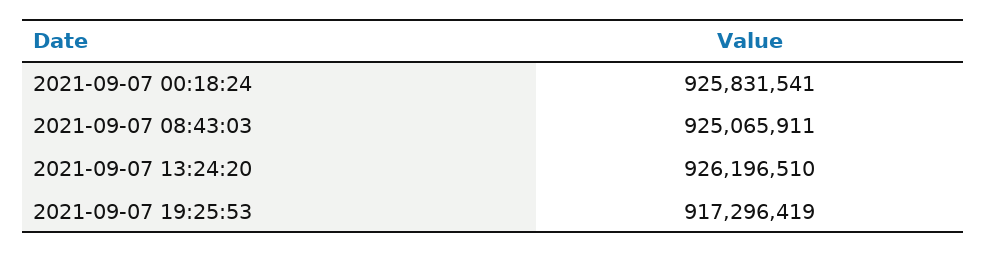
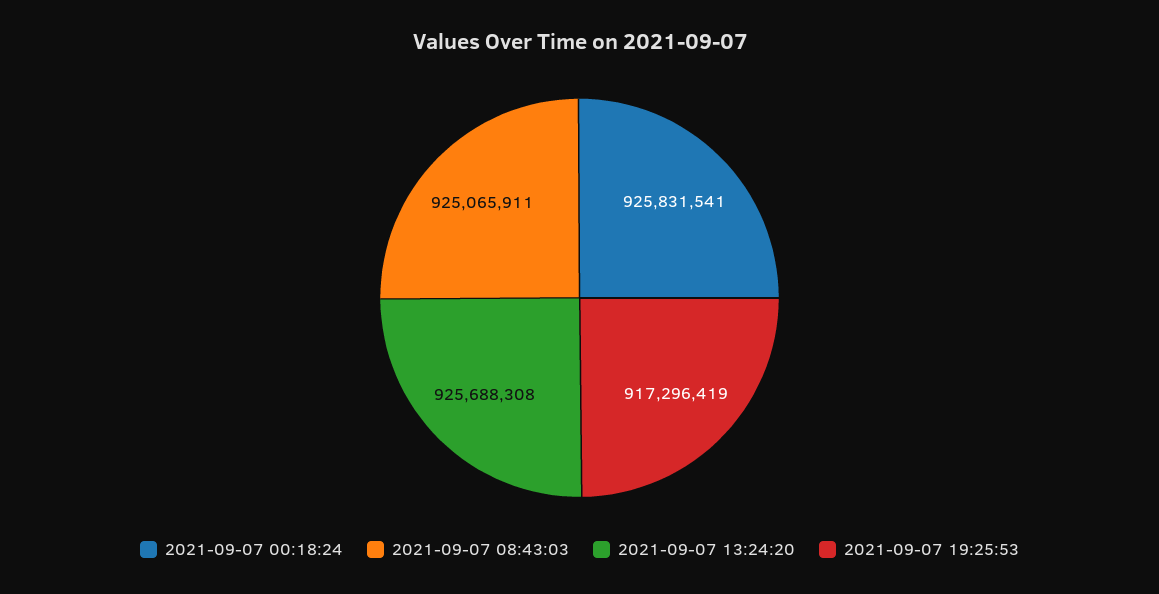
  {
    "2021-09-07 00:18:24": 925831541,
    "2021-09-07 08:43:03": 925065911,
-   "2021-09-07 13:24:20": 926196510,
+   "2021-09-07 13:24:20": 925688308,
    "2021-09-07 19:25:53": 917296419
  }

